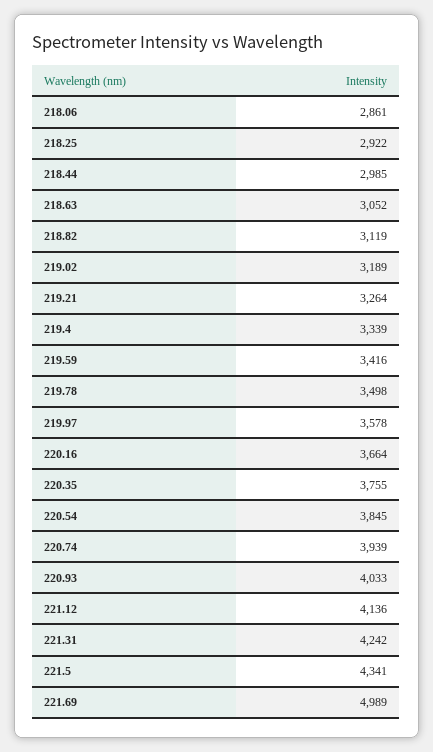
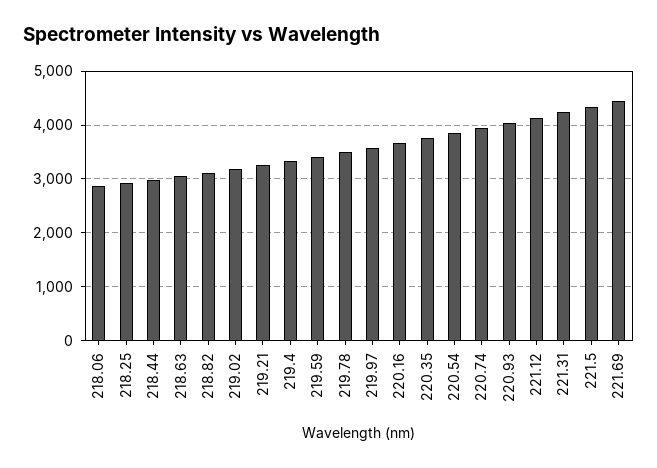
  {
    "218.06": 2861,
    "218.25": 2922,
    "218.44": 2985,
    "218.63": 3052,
    "218.82": 3119,
    "219.02": 3189,
    "219.21": 3264,
    "219.4": 3339,
    "219.59": 3416,
    "219.78": 3498,
    "219.97": 3578,
    "220.16": 3664,
    "220.35": 3755,
    "220.54": 3845,
    "220.74": 3939,
    "220.93": 4033,
    "221.12": 4136,
    "221.31": 4242,
    "221.5": 4341,
-   "221.69": 4989
+   "221.69": 4400
  }

